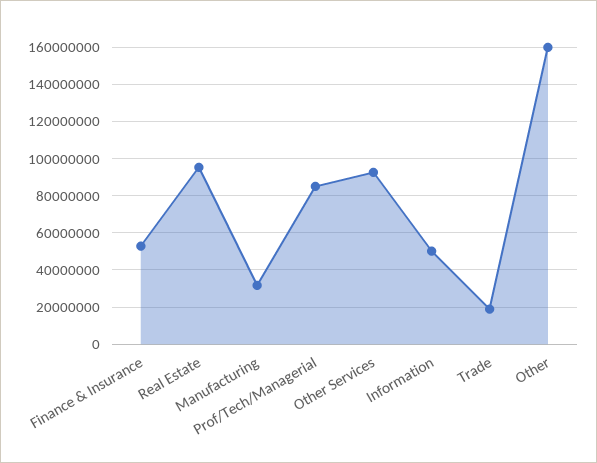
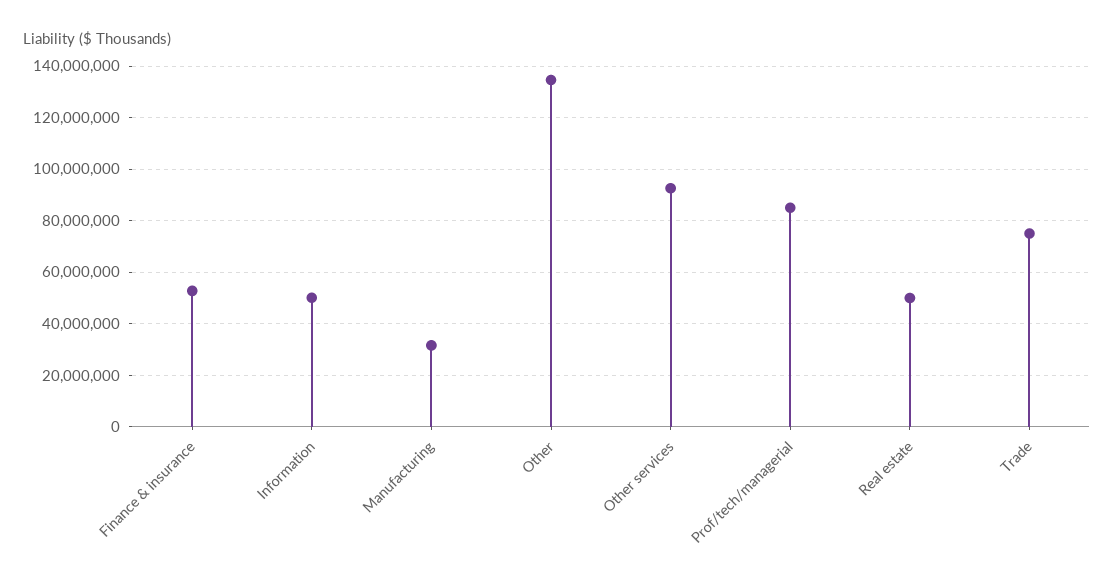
  {
    "Finance & Insurance": 52500000,
-   "Real Estate": 95000000,
+   "Real Estate": 50000000,
    "Manufacturing": 32500000,
    "Prof/Tech/Managerial": 85000000,
    "Other Services": 92500000,
    "Information": 50000000,
-   "Trade": 20000000,
+   "Trade": 75000000,
-   "Other": 160000000
+   "Other": 135000000
  }

